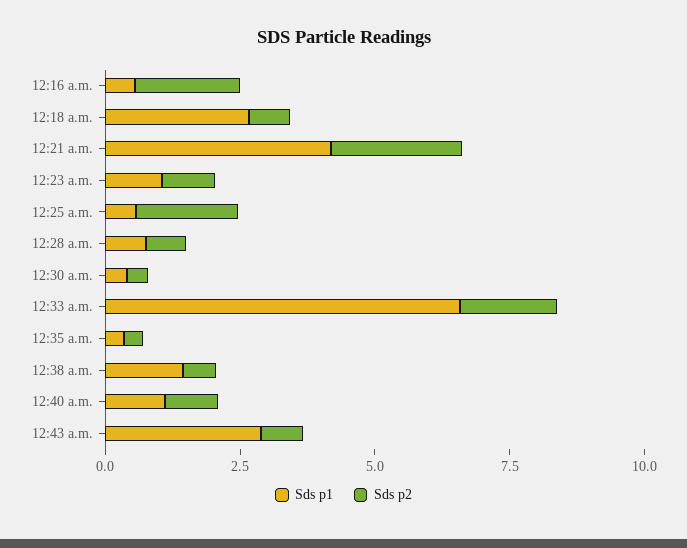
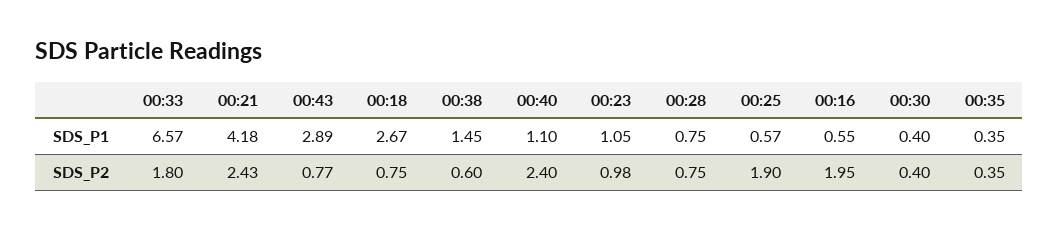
  {
    "Sds p1": {
      "12:16 a.m.": 0.55,
      "12:18 a.m.": 2.67,
      "12:21 a.m.": 4.18,
      "12:23 a.m.": 1.05,
      "12:25 a.m.": 0.57,
      "12:28 a.m.": 0.75,
      "12:30 a.m.": 0.4,
      "12:33 a.m.": 6.57,
      "12:35 a.m.": 0.35,
      "12:38 a.m.": 1.45,
      "12:40 a.m.": 1.1,
      "12:43 a.m.": 2.89
    },
    "Sds p2": {
      "12:16 a.m.": 1.95,
      "12:18 a.m.": 0.75,
      "12:21 a.m.": 2.43,
      "12:23 a.m.": 0.98,
      "12:25 a.m.": 1.9,
      "12:28 a.m.": 0.75,
      "12:30 a.m.": 0.4,
      "12:33 a.m.": 1.8,
      "12:35 a.m.": 0.35,
      "12:38 a.m.": 0.6,
-     "12:40 a.m.": 1,
+     "12:40 a.m.": 2.4,
      "12:43 a.m.": 0.77
    }
  }

